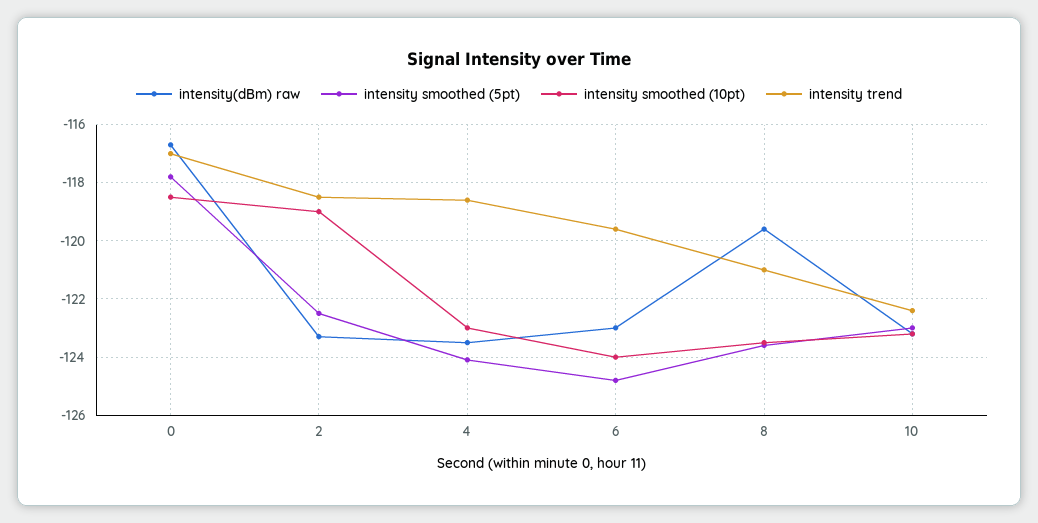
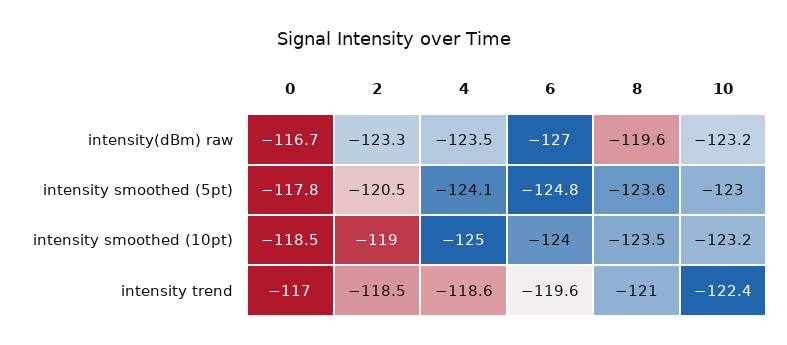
  {
    "intensity(dBm) raw": {
      "0": -116.7,
      "2": -123.3,
      "4": -123.5,
-     "6": -123,
+     "6": -127,
      "8": -119.6,
      "10": -123.2
    },
    "intensity smoothed (5pt)": {
      "0": -117.8,
-     "2": -122.5,
+     "2": -120.5,
      "4": -124.1,
      "6": -124.8,
      "8": -123.6,
      "10": -123
    },
    "intensity smoothed (10pt)": {
      "0": -118.5,
      "2": -119,
-     "4": -123,
+     "4": -125,
      "6": -124,
      "8": -123.5,
      "10": -123.2
    },
    "intensity trend": {
      "0": -117,
      "2": -118.5,
      "4": -118.6,
      "6": -119.6,
      "8": -121,
      "10": -122.4
    }
  }

